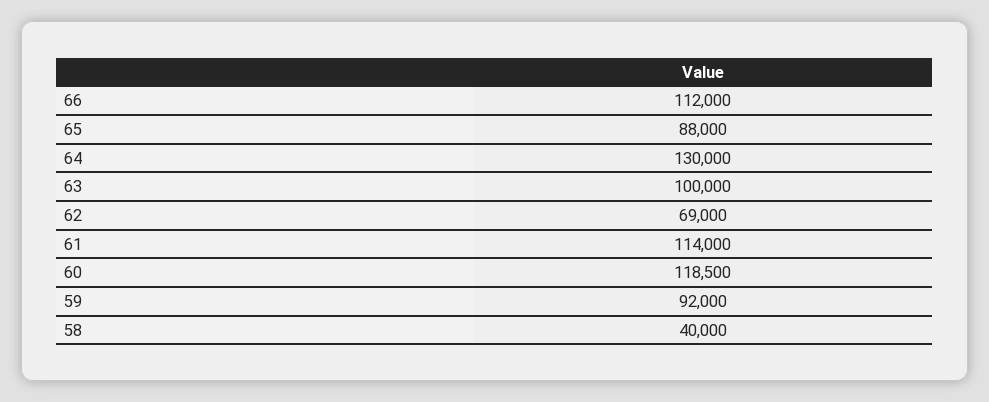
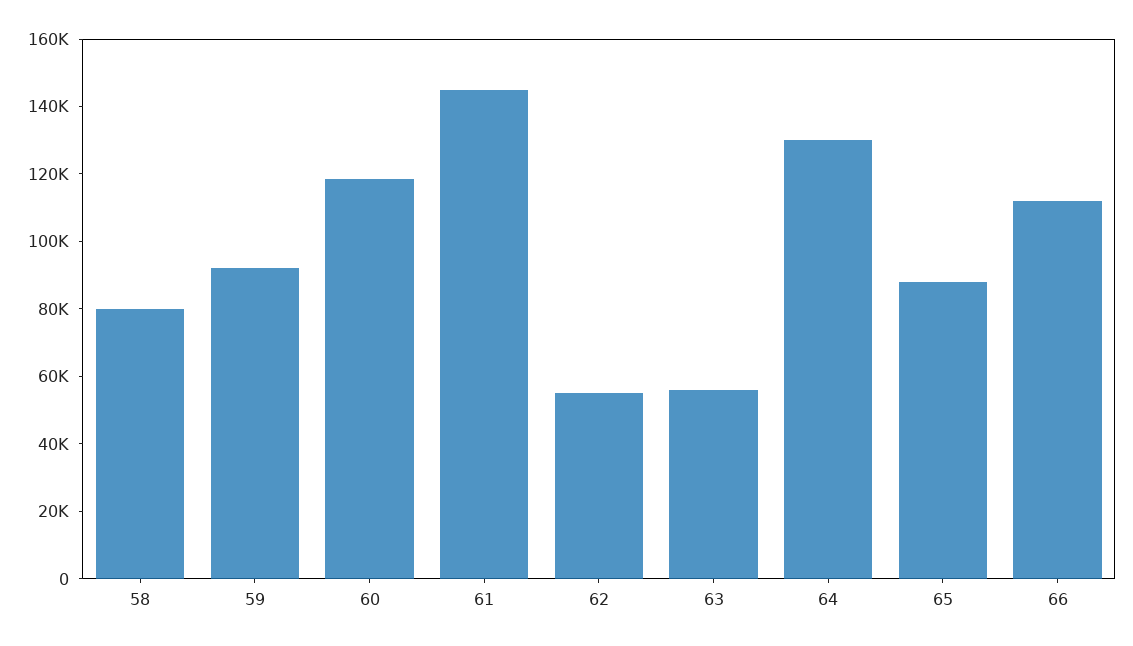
  {
    "66": 112000,
    "65": 88000,
    "64": 130000,
-   "63": 100000,
+   "63": 55000,
-   "62": 69000,
+   "62": 55000,
-   "61": 114000,
+   "61": 145000,
    "60": 118500,
    "59": 92000,
-   "58": 40000
+   "58": 80000
  }

